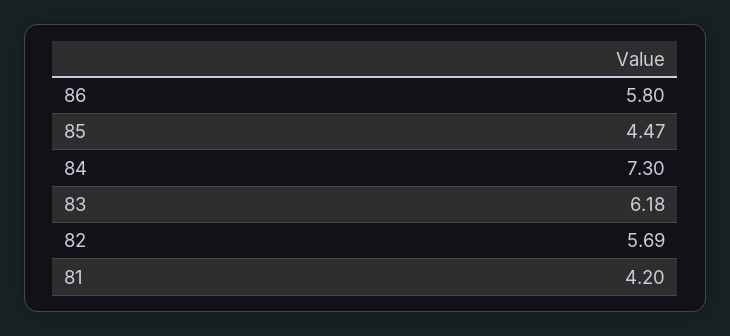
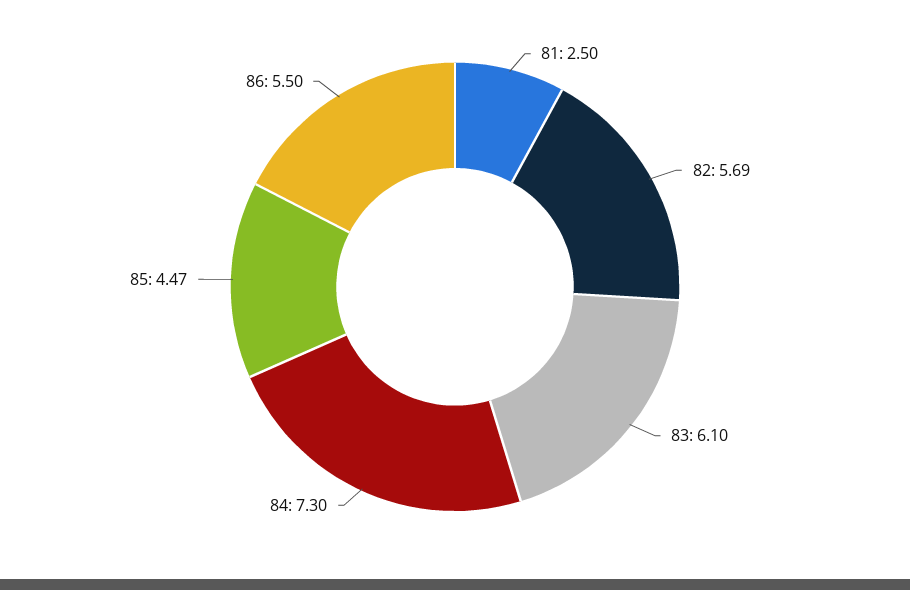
  {
-   "86": 5.8,
+   "86": 5.5,
    "85": 4.47,
    "84": 7.3,
-   "83": 6.18,
+   "83": 6.1,
    "82": 5.69,
-   "81": 4.2
+   "81": 2.5
  }

